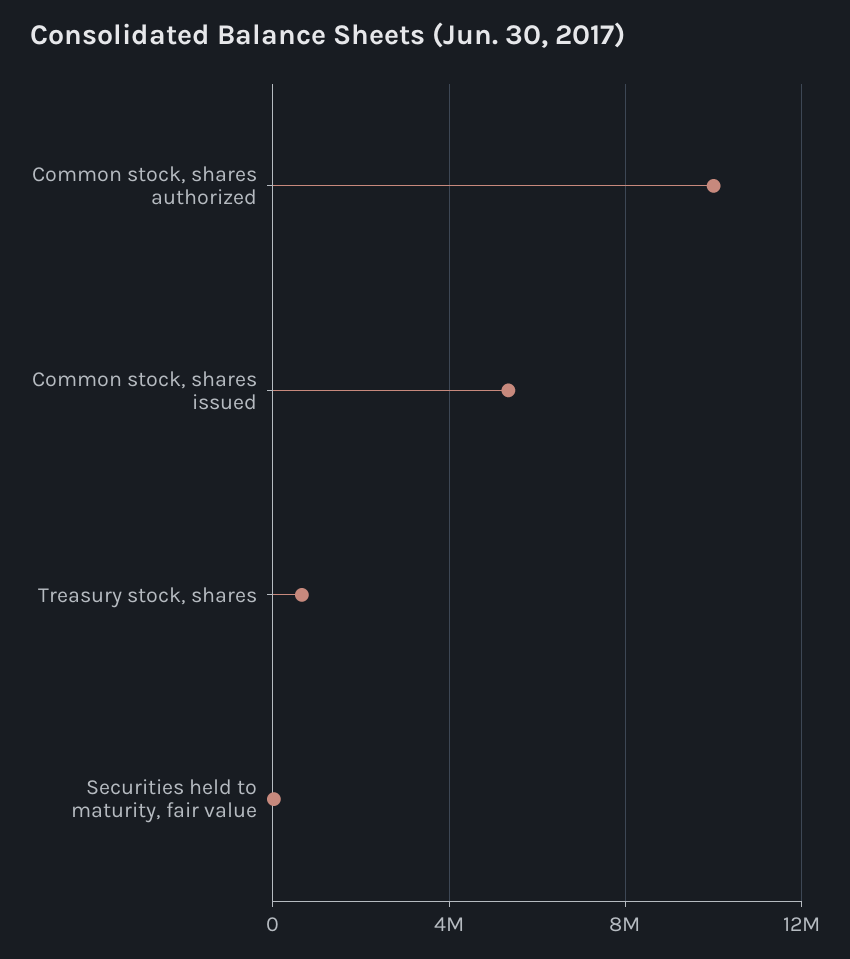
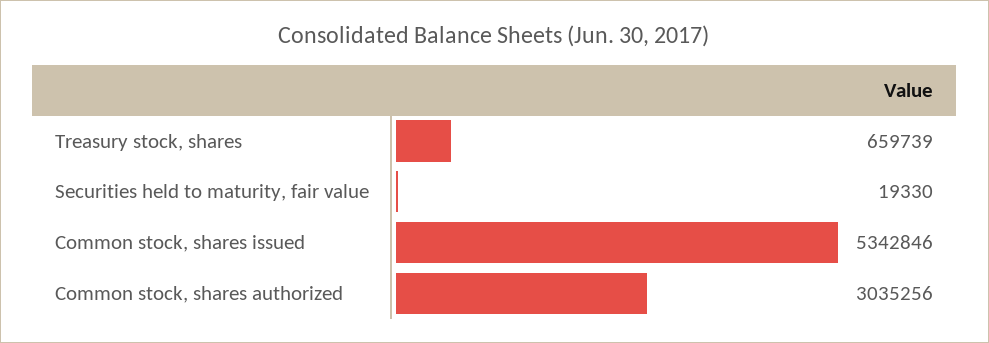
  {
-   "Common stock, shares authorized": 10000000,
+   "Common stock, shares authorized": 3035256,
    "Common stock, shares issued": 5342846,
    "Treasury stock, shares": 659739,
    "Securities held to maturity, fair value": 19330
  }

